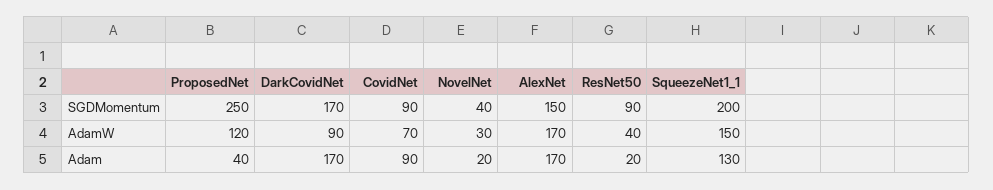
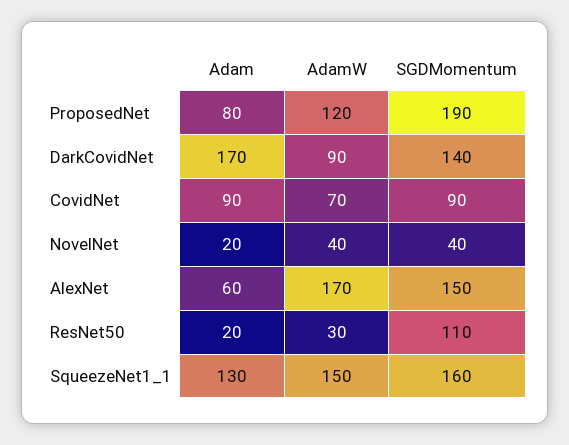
  {
    "ProposedNet": {
-     "SGDMomentum": 250,
+     "SGDMomentum": 190,
      "AdamW": 120,
-     "Adam": 40
+     "Adam": 80
    },
    "DarkCovidNet": {
-     "SGDMomentum": 170,
+     "SGDMomentum": 140,
      "AdamW": 90,
      "Adam": 170
    },
    "CovidNet": {
      "SGDMomentum": 90,
      "AdamW": 70,
      "Adam": 90
    },
    "NovelNet": {
      "SGDMomentum": 40,
-     "AdamW": 30,
+     "AdamW": 40,
      "Adam": 20
    },
    "AlexNet": {
      "SGDMomentum": 150,
      "AdamW": 170,
-     "Adam": 170
+     "Adam": 60
    },
    "ResNet50": {
-     "SGDMomentum": 90,
+     "SGDMomentum": 110,
-     "AdamW": 40,
+     "AdamW": 30,
      "Adam": 20
    },
    "SqueezeNet1_1": {
-     "SGDMomentum": 200,
+     "SGDMomentum": 160,
      "AdamW": 150,
      "Adam": 130
    }
  }

